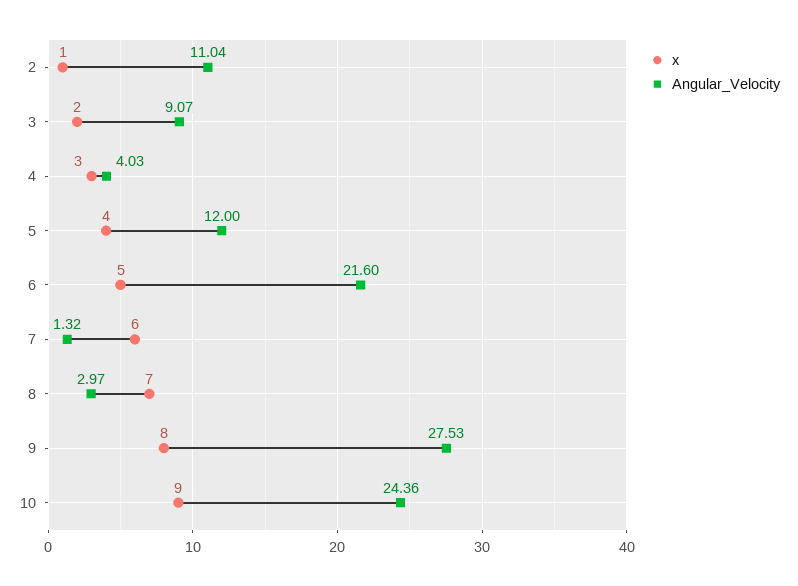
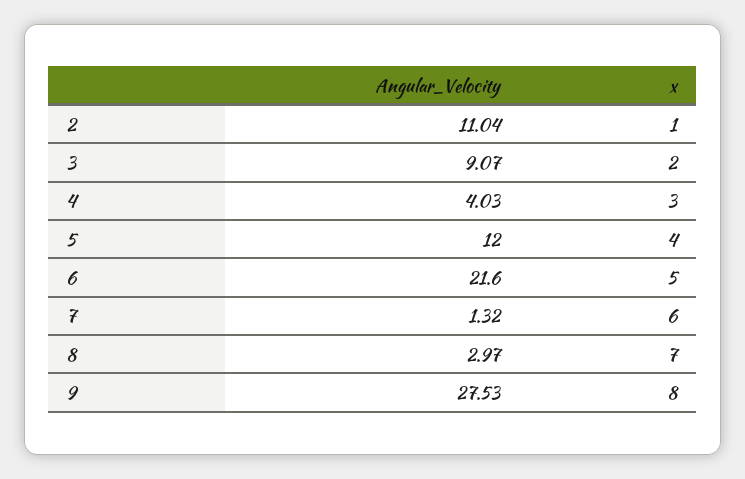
  {
    "x": {
      "2": 1,
      "3": 2,
      "4": 3,
      "5": 4,
      "6": 5,
      "7": 6,
      "8": 7,
-     "9": 8,
+     "9": 8
-     "10": 9
    },
    "Angular_Velocity": {
      "2": 11.04,
      "3": 9.07,
      "4": 4.03,
      "5": 12,
      "6": 21.6,
      "7": 1.32,
      "8": 2.97,
-     "9": 27.53,
+     "9": 27.53
-     "10": 24.36
    }
  }

